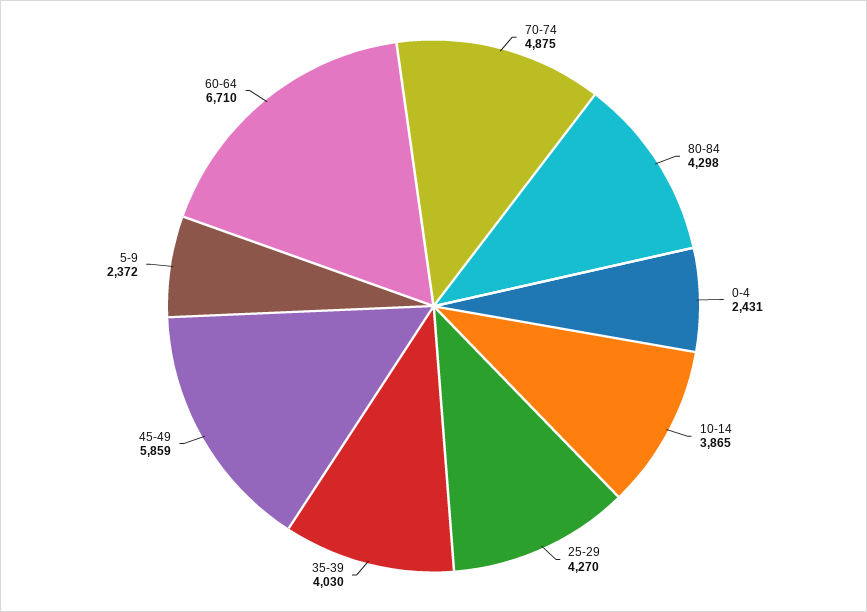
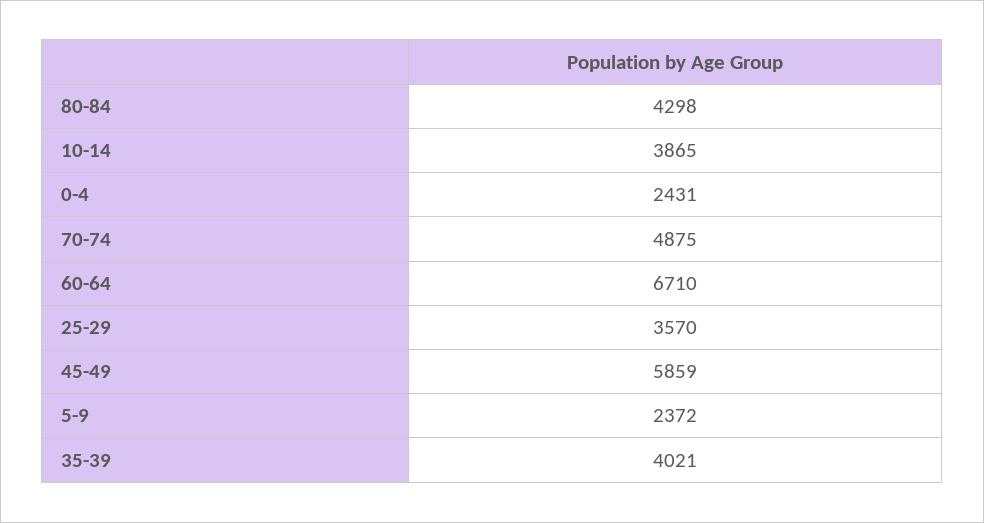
  {
    "70-74": 4875,
    "80-84": 4298,
    "0-4": 2431,
    "10-14": 3865,
-   "25-29": 4270,
+   "25-29": 3570,
-   "35-39": 4030,
+   "35-39": 4021,
    "45-49": 5859,
    "5-9": 2372,
    "60-64": 6710
  }

